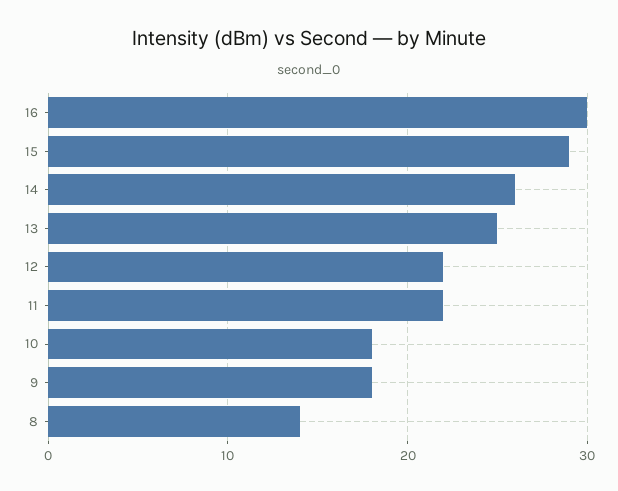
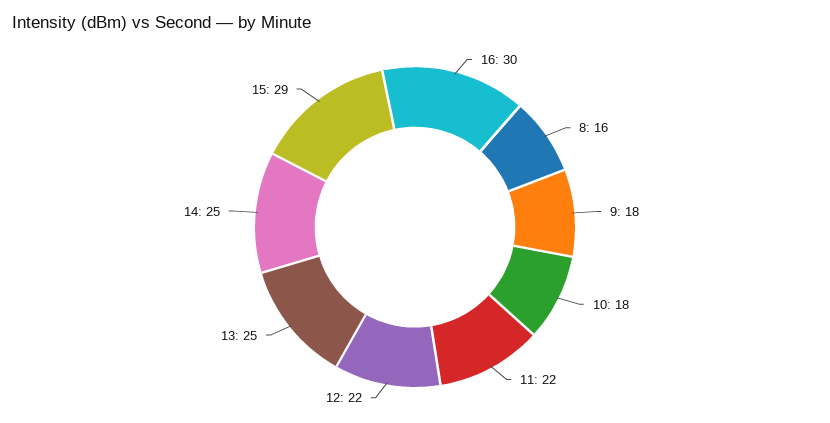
  {
    "16": 30,
    "15": 29,
-   "14": 26,
+   "14": 25,
    "13": 25,
    "12": 22,
    "11": 22,
    "10": 18,
    "9": 18,
-   "8": 14
+   "8": 16
  }

